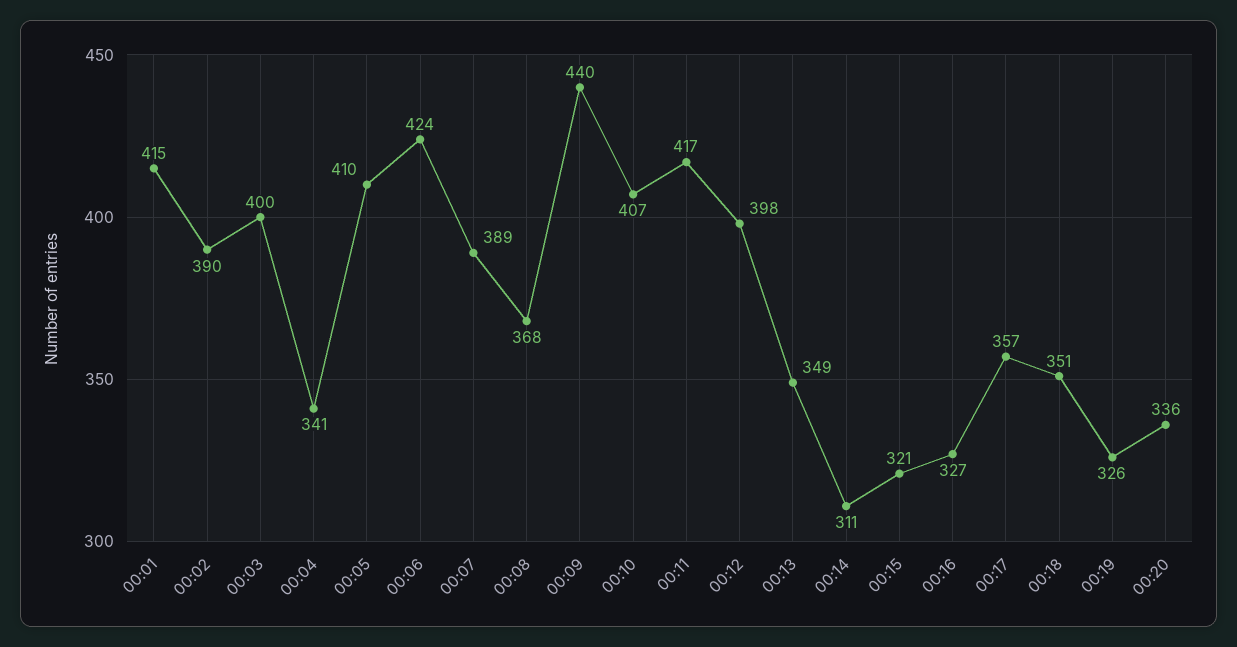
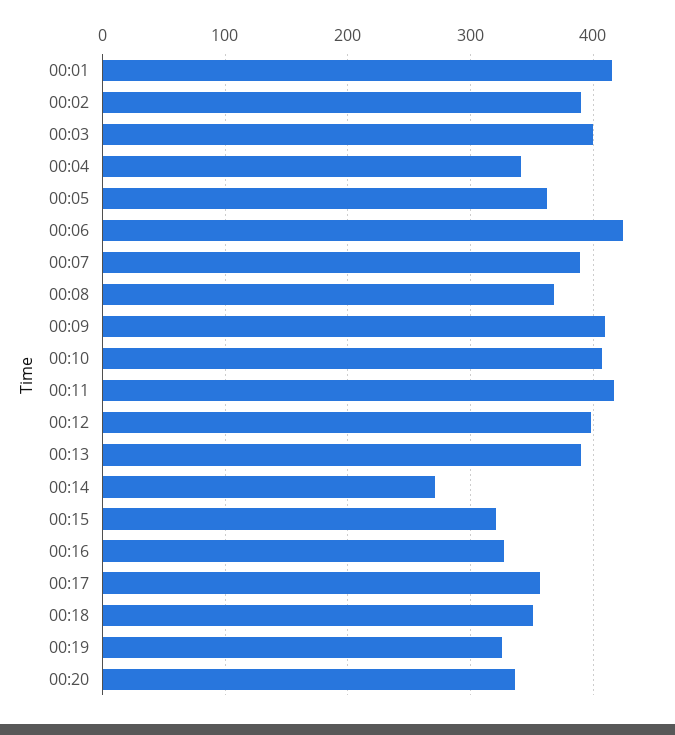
  {
    "00:01": 415,
    "00:02": 390,
    "00:03": 400,
    "00:04": 341,
-   "00:05": 410,
+   "00:05": 360,
    "00:06": 424,
    "00:07": 389,
    "00:08": 368,
-   "00:09": 440,
+   "00:09": 410,
    "00:10": 407,
    "00:11": 417,
    "00:12": 398,
-   "00:13": 349,
+   "00:13": 390,
-   "00:14": 311,
+   "00:14": 270,
    "00:15": 321,
    "00:16": 327,
    "00:17": 357,
    "00:18": 351,
    "00:19": 326,
    "00:20": 336
  }

